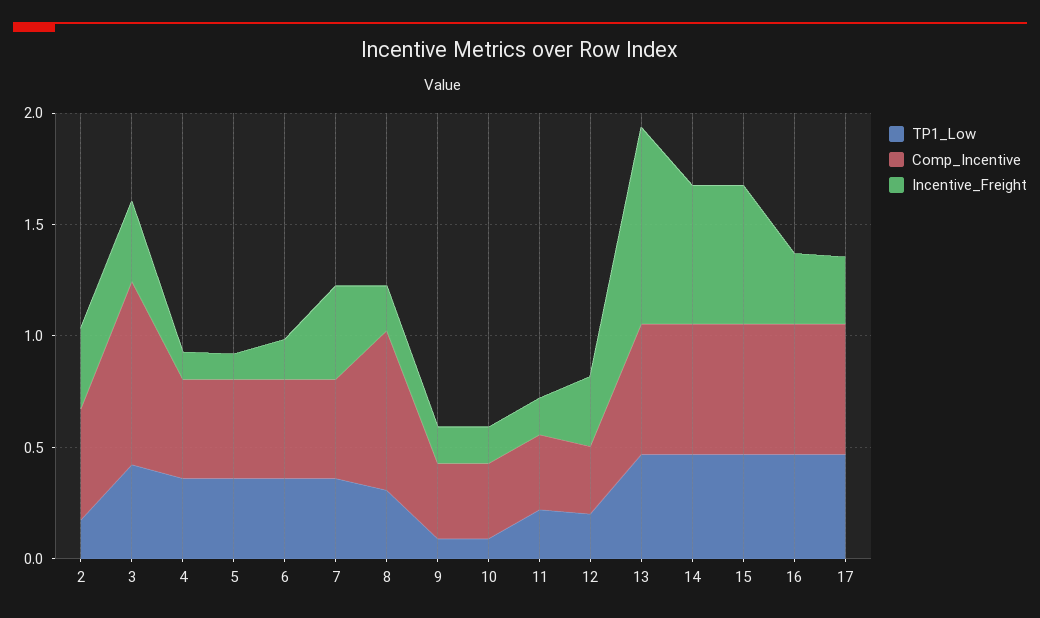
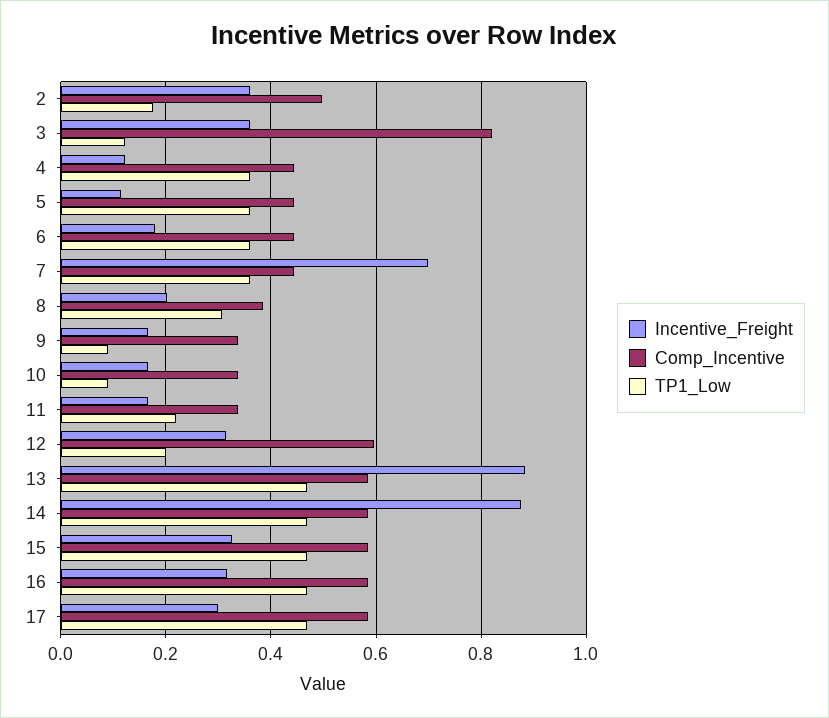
  {
    "TP1_Low": {
      "2": 0.18,
-     "3": 0.4,
+     "3": 0.12,
      "4": 0.36,
      "5": 0.36,
      "6": 0.36,
      "7": 0.36,
      "8": 0.3,
      "9": 0.1,
      "10": 0.1,
      "11": 0.22,
      "12": 0.2,
      "13": 0.46,
      "14": 0.46,
      "15": 0.46,
      "16": 0.46,
      "17": 0.46
    },
    "Comp_Incentive": {
      "2": 0.5,
      "3": 0.82,
      "4": 0.44,
      "5": 0.44,
      "6": 0.44,
      "7": 0.44,
-     "8": 0.7,
+     "8": 0.38,
      "9": 0.34,
      "10": 0.34,
      "11": 0.34,
-     "12": 0.3,
+     "12": 0.6,
      "13": 0.58,
      "14": 0.58,
      "15": 0.58,
      "16": 0.58,
      "17": 0.58
    },
    "Incentive_Freight": {
      "2": 0.36,
      "3": 0.36,
      "4": 0.12,
      "5": 0.12,
      "6": 0.18,
-     "7": 0.4,
+     "7": 0.7,
      "8": 0.2,
      "9": 0.16,
      "10": 0.16,
      "11": 0.16,
      "12": 0.32,
      "13": 0.88,
-     "14": 0.6,
+     "14": 0.88,
-     "15": 0.6,
+     "15": 0.32,
      "16": 0.32,
      "17": 0.3
    }
  }

